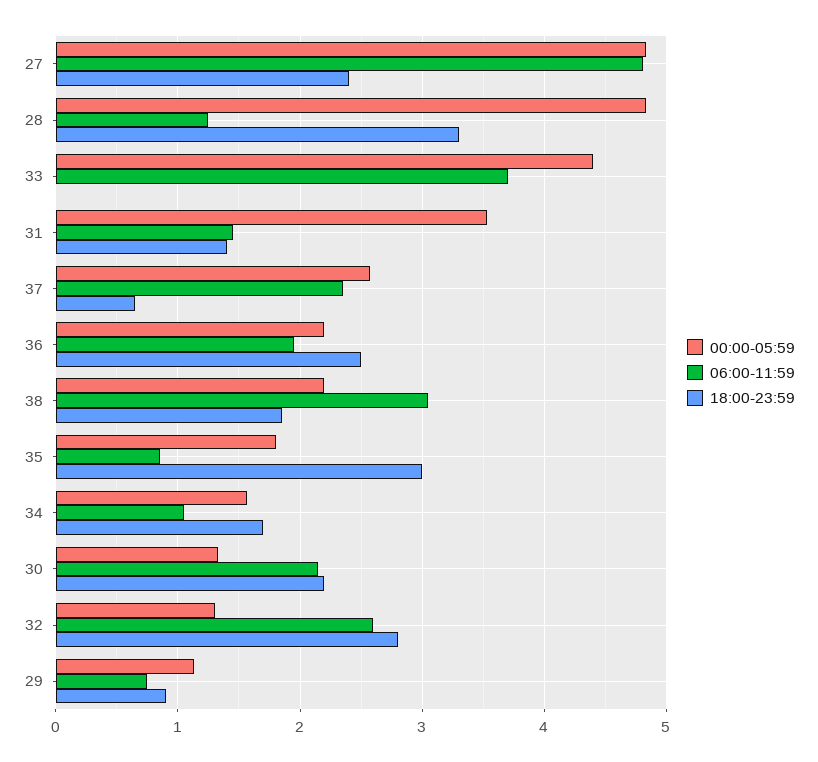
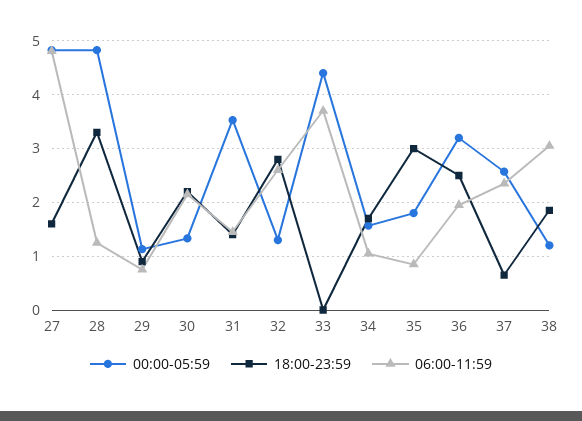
  {
    "00:00-05:59": {
      "27": 4.8,
      "28": 4.8,
      "33": 4.4,
      "31": 3.5,
      "37": 2.6,
-     "36": 2.2,
+     "36": 3.2,
-     "38": 2.2,
+     "38": 1.2,
      "35": 1.8,
      "34": 1.6,
      "30": 1.3,
      "32": 1.3,
      "29": 1.1
    },
    "06:00-11:59": {
      "27": 4.8,
      "28": 1.3,
      "33": 3.7,
      "31": 1.5,
      "37": 2.4,
      "36": 2,
      "38": 3.1,
      "35": 0.9,
      "34": 1.1,
      "30": 2.2,
      "32": 2.6,
      "29": 0.8
    },
    "18:00-23:59": {
-     "27": 2.4,
+     "27": 1.6,
      "28": 3.3,
      "33": 0,
      "31": 1.4,
      "37": 0.7,
      "36": 2.5,
      "38": 1.9,
      "35": 3,
      "34": 1.7,
      "30": 2.2,
      "32": 2.8,
      "29": 0.9
    }
  }

